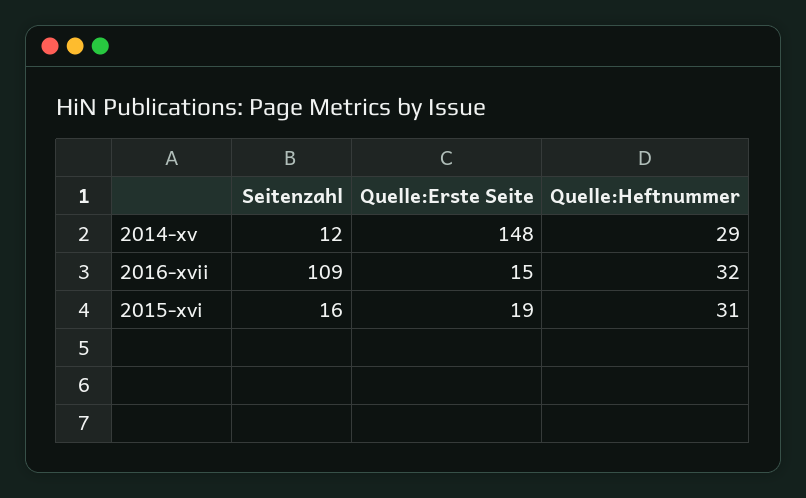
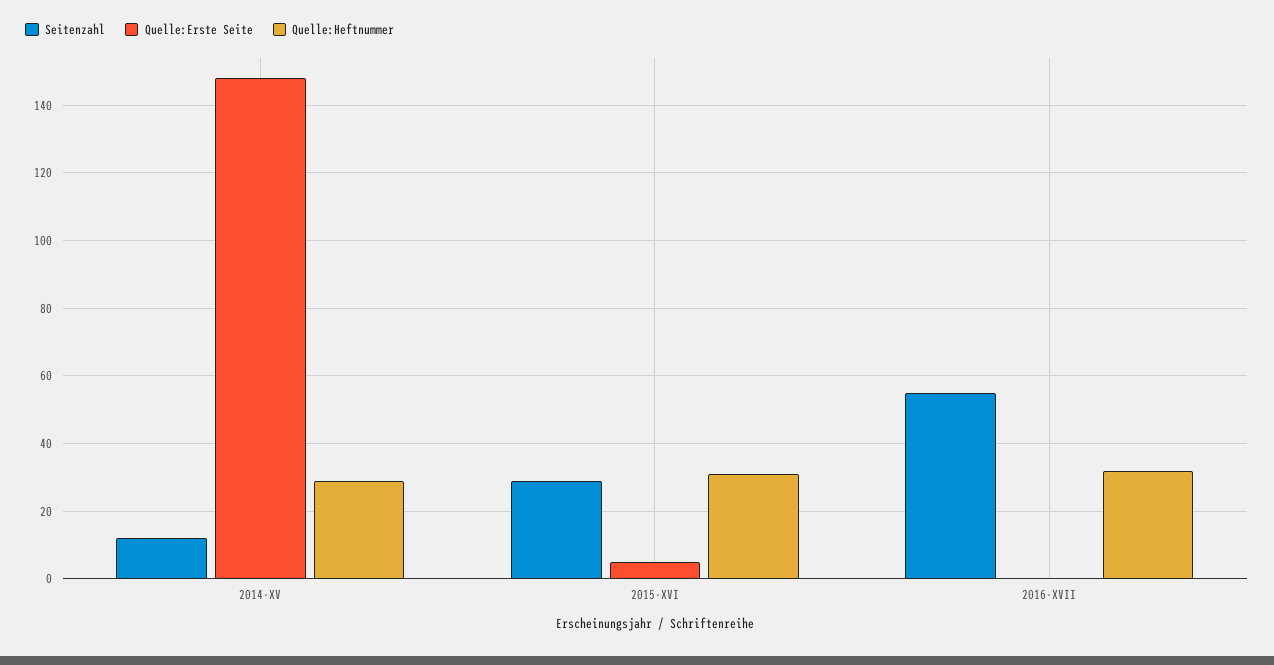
  {
    "Seitenzahl": {
      "2014-xv": 12,
-     "2016-xvii": 109,
+     "2016-xvii": 55,
-     "2015-xvi": 16
+     "2015-xvi": 30
    },
    "Quelle:Erste Seite": {
      "2014-xv": 148,
-     "2016-xvii": 15,
+     "2016-xvii": 0,
-     "2015-xvi": 19
+     "2015-xvi": 5
    },
    "Quelle:Heftnummer": {
      "2014-xv": 29,
      "2016-xvii": 32,
      "2015-xvi": 31
    }
  }

